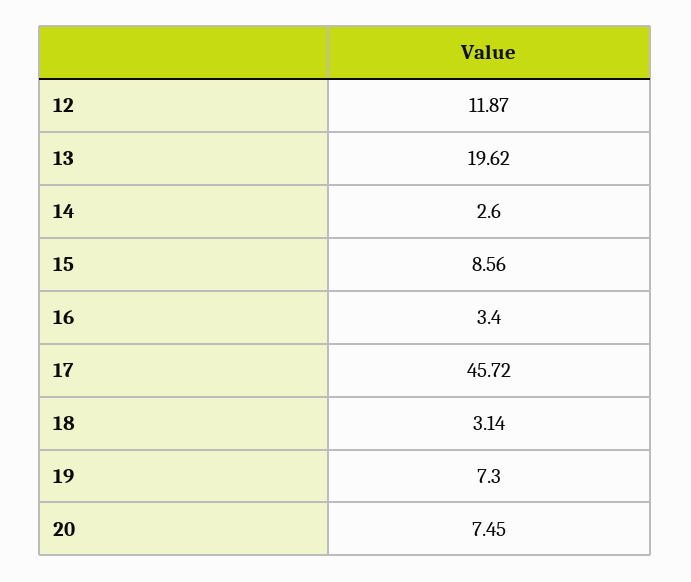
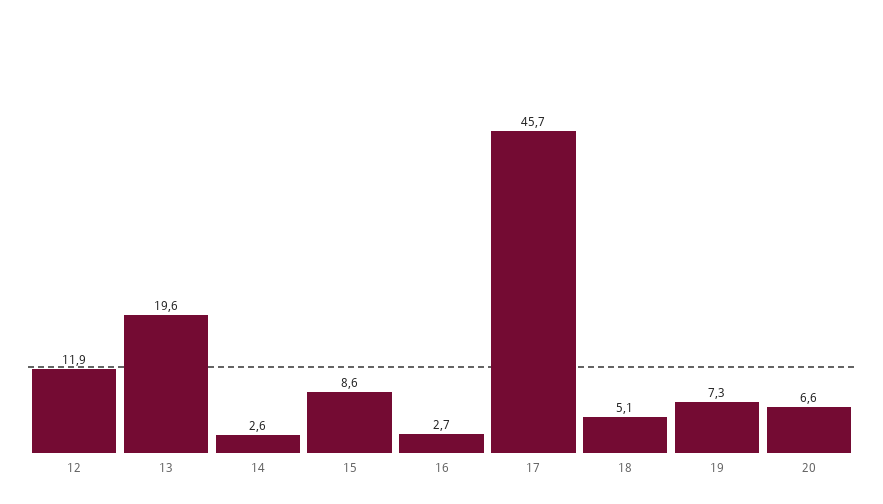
  {
    "12": 11.87,
    "13": 19.62,
    "14": 2.6,
    "15": 8.56,
-   "16": 3.4,
+   "16": 2.7,
    "17": 45.72,
-   "18": 3.14,
+   "18": 5.1,
    "19": 7.3,
-   "20": 7.45
+   "20": 6.6
  }

